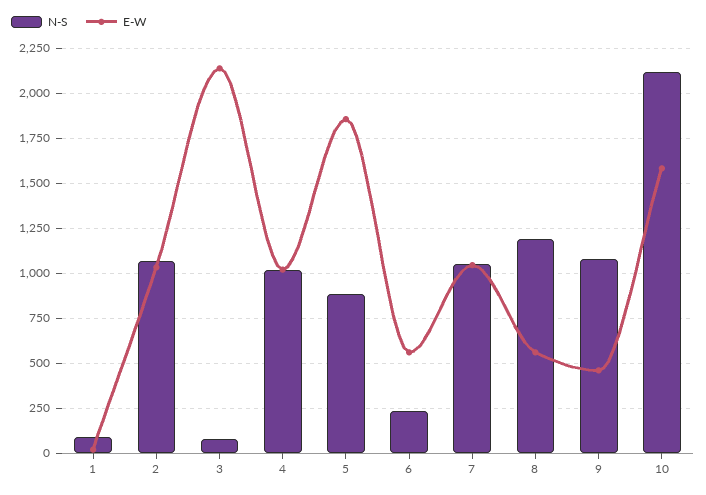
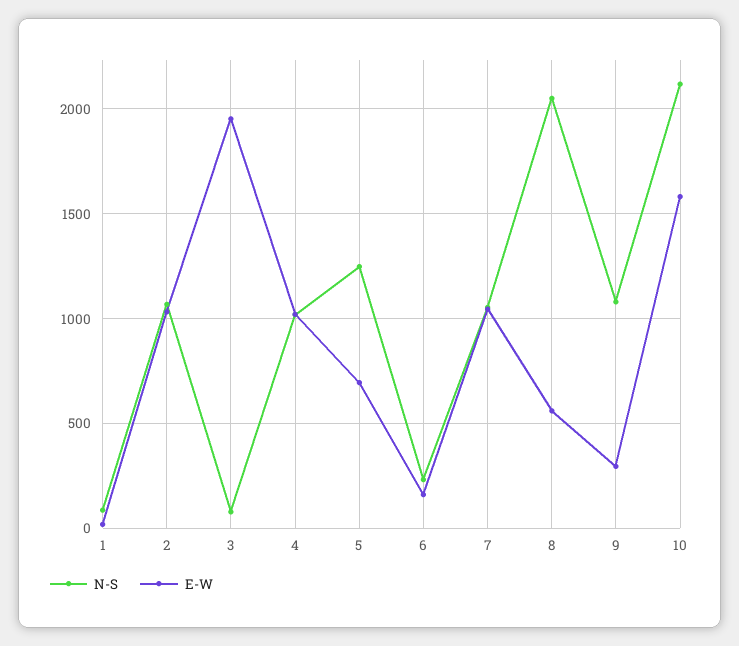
  {
    "N-S": {
      "1": 100,
      "2": 1050,
      "3": 100,
      "4": 1000,
-     "5": 900,
+     "5": 1250,
      "6": 250,
      "7": 1050,
-     "8": 1200,
+     "8": 2050,
      "9": 1100,
      "10": 2100
    },
    "E-W": {
      "1": 0,
      "2": 1050,
-     "3": 2150,
+     "3": 1950,
      "4": 1000,
-     "5": 1850,
+     "5": 700,
-     "6": 550,
+     "6": 150,
      "7": 1050,
      "8": 550,
-     "9": 450,
+     "9": 300,
      "10": 1600
    }
  }

